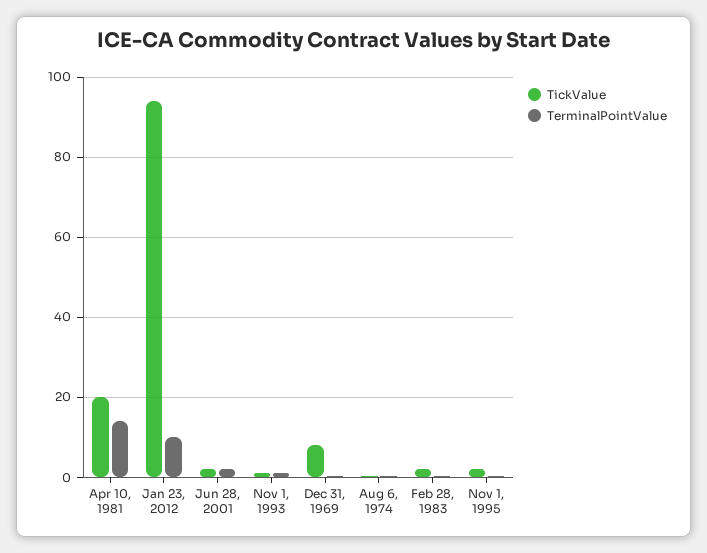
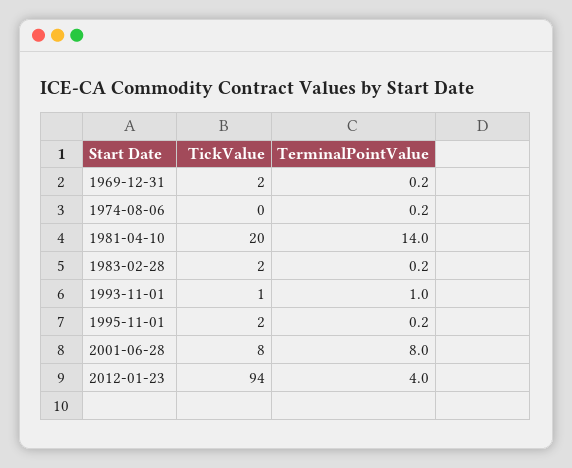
  {
    "TickValue": {
      "Apr 10, 1981": 20,
      "Jan 23, 2012": 94,
-     "Jun 28, 2001": 2,
+     "Jun 28, 2001": 8,
      "Nov 1, 1993": 1,
-     "Dec 31, 1969": 8,
+     "Dec 31, 1969": 2,
      "Aug 6, 1974": 0,
      "Feb 28, 1983": 2,
      "Nov 1, 1995": 2
    },
    "TerminalPointValue": {
      "Apr 10, 1981": 14,
-     "Jan 23, 2012": 10,
+     "Jan 23, 2012": 4,
-     "Jun 28, 2001": 2,
+     "Jun 28, 2001": 8,
      "Nov 1, 1993": 1,
      "Dec 31, 1969": 0.2,
      "Aug 6, 1974": 0.2,
      "Feb 28, 1983": 0.2,
      "Nov 1, 1995": 0.2
    }
  }

